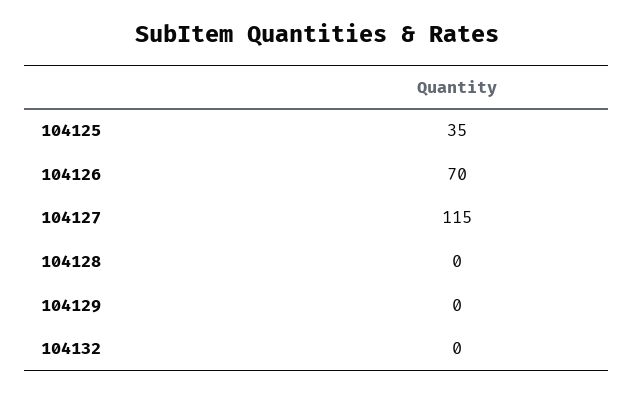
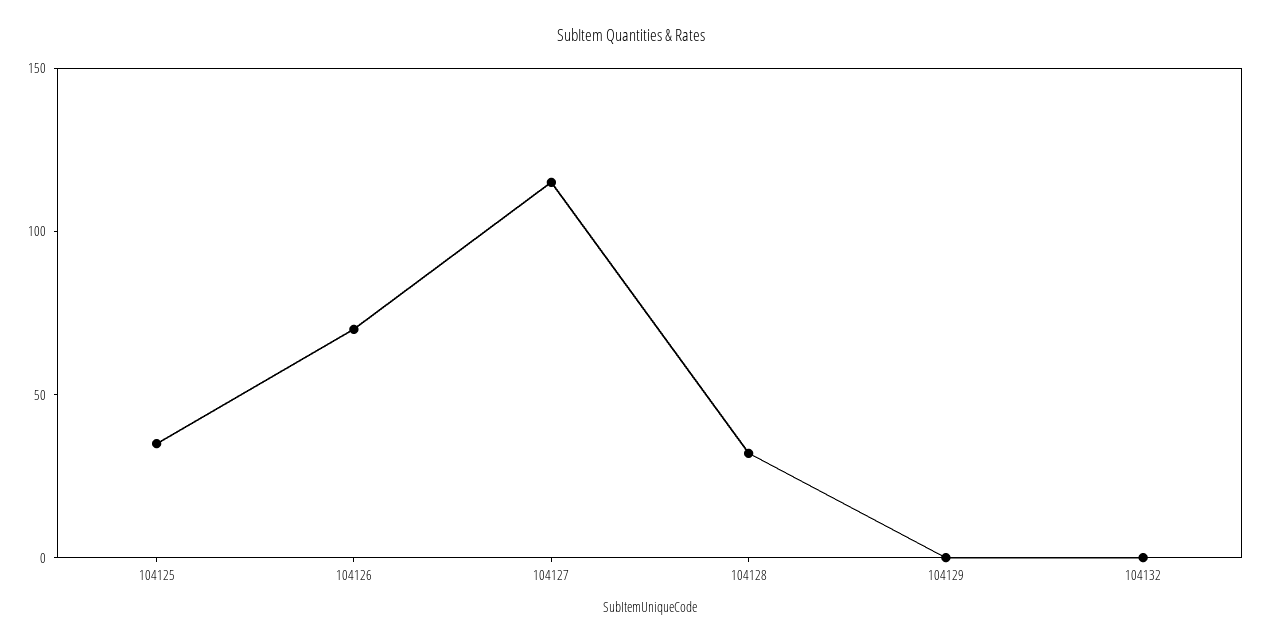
  {
    "104125": 35,
    "104126": 70,
    "104127": 115,
-   "104128": 0,
+   "104128": 30,
    "104129": 0,
    "104132": 0
  }

